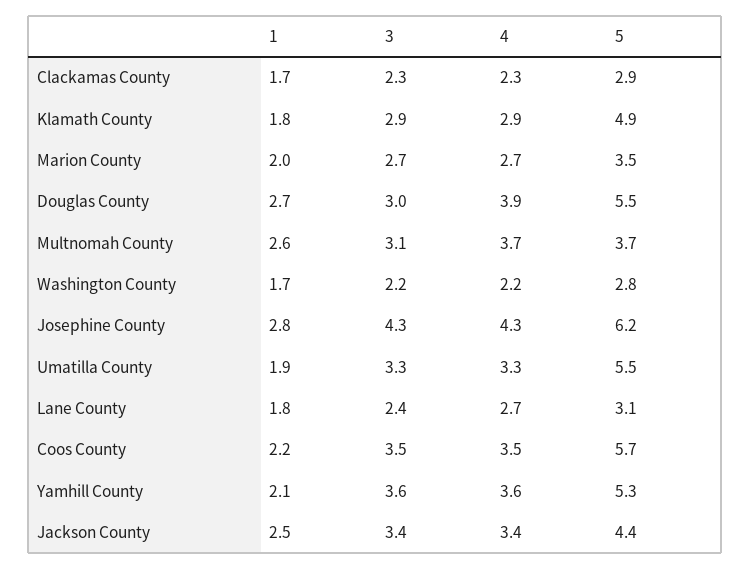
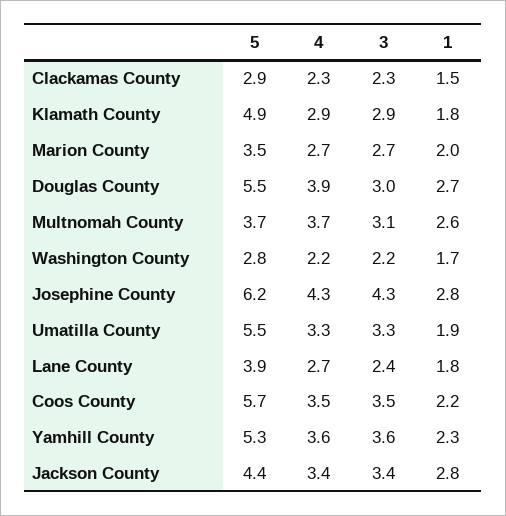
  {
    "1": {
-     "Clackamas County": 1.7,
+     "Clackamas County": 1.5,
      "Klamath County": 1.8,
      "Marion County": 2,
      "Douglas County": 2.7,
      "Multnomah County": 2.6,
      "Washington County": 1.7,
      "Josephine County": 2.8,
      "Umatilla County": 1.9,
      "Lane County": 1.8,
      "Coos County": 2.2,
-     "Yamhill County": 2.1,
+     "Yamhill County": 2.3,
-     "Jackson County": 2.5
+     "Jackson County": 2.8
    },
    "3": {
      "Clackamas County": 2.3,
      "Klamath County": 2.9,
      "Marion County": 2.7,
      "Douglas County": 3,
      "Multnomah County": 3.1,
      "Washington County": 2.2,
      "Josephine County": 4.3,
      "Umatilla County": 3.3,
      "Lane County": 2.4,
      "Coos County": 3.5,
      "Yamhill County": 3.6,
      "Jackson County": 3.4
    },
    "4": {
      "Clackamas County": 2.3,
      "Klamath County": 2.9,
      "Marion County": 2.7,
      "Douglas County": 3.9,
      "Multnomah County": 3.7,
      "Washington County": 2.2,
      "Josephine County": 4.3,
      "Umatilla County": 3.3,
      "Lane County": 2.7,
      "Coos County": 3.5,
      "Yamhill County": 3.6,
      "Jackson County": 3.4
    },
    "5": {
      "Clackamas County": 2.9,
      "Klamath County": 4.9,
      "Marion County": 3.5,
      "Douglas County": 5.5,
      "Multnomah County": 3.7,
      "Washington County": 2.8,
      "Josephine County": 6.2,
      "Umatilla County": 5.5,
-     "Lane County": 3.1,
+     "Lane County": 3.9,
      "Coos County": 5.7,
      "Yamhill County": 5.3,
      "Jackson County": 4.4
    }
  }

